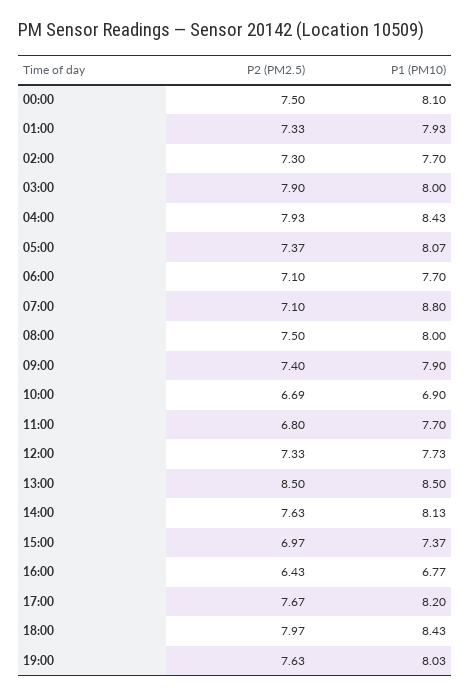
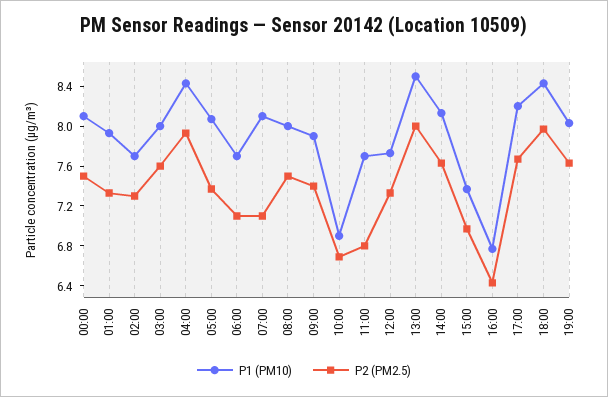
  {
    "P2 (PM2.5)": {
      "00:00": 7.5,
      "01:00": 7.33,
      "02:00": 7.3,
-     "03:00": 7.9,
+     "03:00": 7.6,
      "04:00": 7.93,
      "05:00": 7.37,
      "06:00": 7.1,
      "07:00": 7.1,
      "08:00": 7.5,
      "09:00": 7.4,
      "10:00": 6.69,
      "11:00": 6.8,
      "12:00": 7.33,
-     "13:00": 8.5,
+     "13:00": 8,
      "14:00": 7.63,
      "15:00": 6.97,
      "16:00": 6.43,
      "17:00": 7.67,
      "18:00": 7.97,
      "19:00": 7.63
    },
    "P1 (PM10)": {
      "00:00": 8.1,
      "01:00": 7.93,
      "02:00": 7.7,
      "03:00": 8,
      "04:00": 8.43,
      "05:00": 8.07,
      "06:00": 7.7,
-     "07:00": 8.8,
+     "07:00": 8.1,
      "08:00": 8,
      "09:00": 7.9,
      "10:00": 6.9,
      "11:00": 7.7,
      "12:00": 7.73,
      "13:00": 8.5,
      "14:00": 8.13,
      "15:00": 7.37,
      "16:00": 6.77,
      "17:00": 8.2,
      "18:00": 8.43,
      "19:00": 8.03
    }
  }

